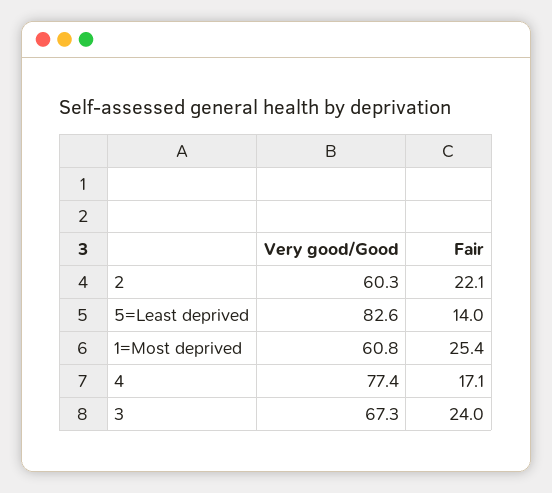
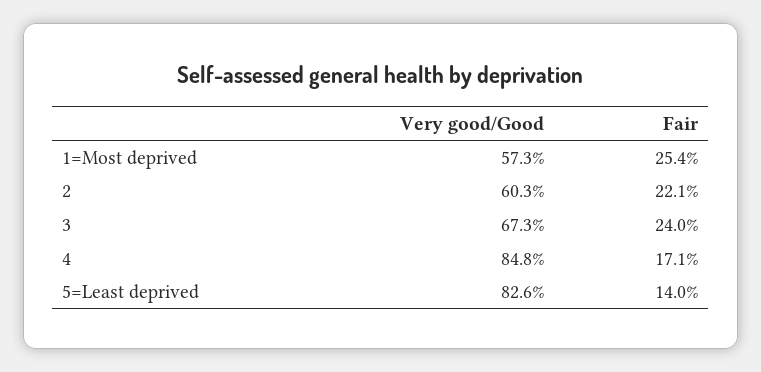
  {
    "Very good/Good": {
      "2": 60.3,
      "5=Least deprived": 82.6,
-     "1=Most deprived": 60.8,
+     "1=Most deprived": 57.3,
-     "4": 77.4,
+     "4": 84.8,
      "3": 67.3
    },
    "Fair": {
      "2": 22.1,
      "5=Least deprived": 14,
      "1=Most deprived": 25.4,
      "4": 17.1,
      "3": 24
    }
  }

